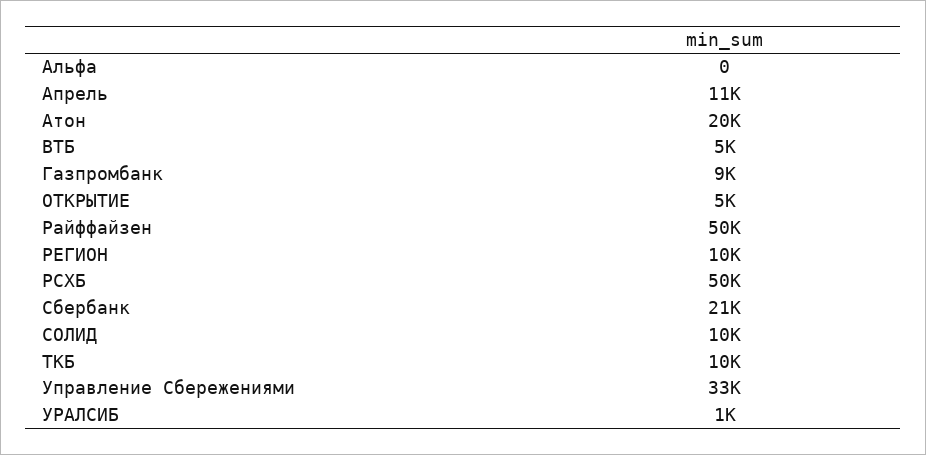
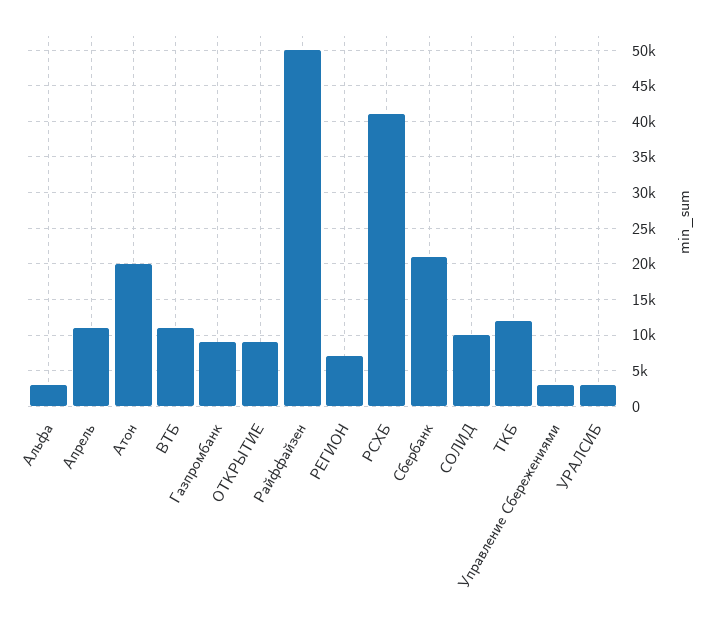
  {
-   "Альфа": 0,
+   "Альфа": 3000,
    "Апрель": 11000,
    "Атон": 20000,
-   "ВТБ": 5000,
+   "ВТБ": 11000,
    "Газпромбанк": 9000,
-   "ОТКРЫТИЕ": 5000,
+   "ОТКРЫТИЕ": 9000,
    "Райффайзен": 50000,
-   "РЕГИОН": 10000,
+   "РЕГИОН": 7000,
-   "РСХБ": 50000,
+   "РСХБ": 41000,
    "Сбербанк": 21000,
    "СОЛИД": 10000,
-   "ТКБ": 10000,
+   "ТКБ": 12000,
-   "Управление Сбережениями": 33000,
+   "Управление Сбережениями": 3000,
-   "УРАЛСИБ": 1000
+   "УРАЛСИБ": 3000
  }

